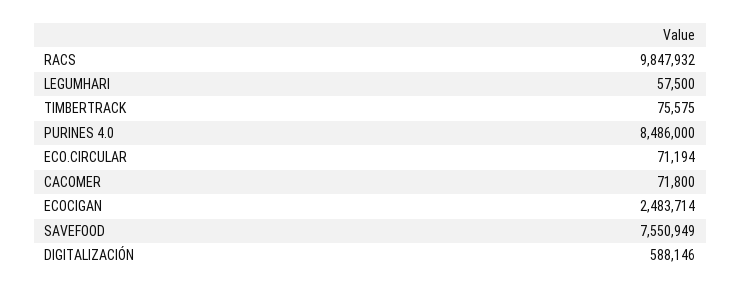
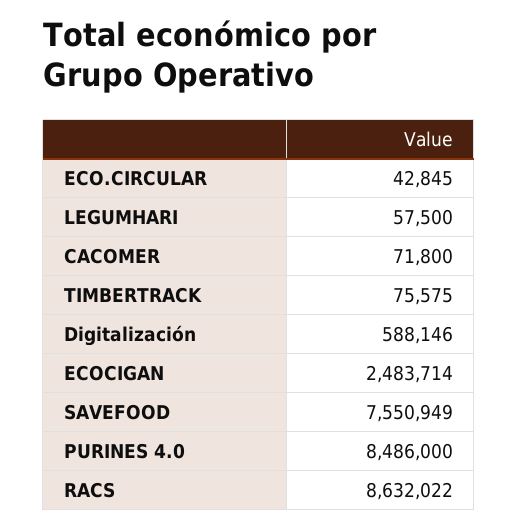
  {
-   "RACS": 9847932,
+   "RACS": 8632022,
    "LEGUMHARI": 57500,
    "TIMBERTRACK": 75575,
    "PURINES 4.0": 8486000,
-   "ECO.CIRCULAR": 71194,
+   "ECO.CIRCULAR": 42845,
    "CACOMER": 71800,
    "ECOCIGAN": 2483714,
    "SAVEFOOD": 7550949,
    "DIGITALIZACIÓN": 588146
  }

